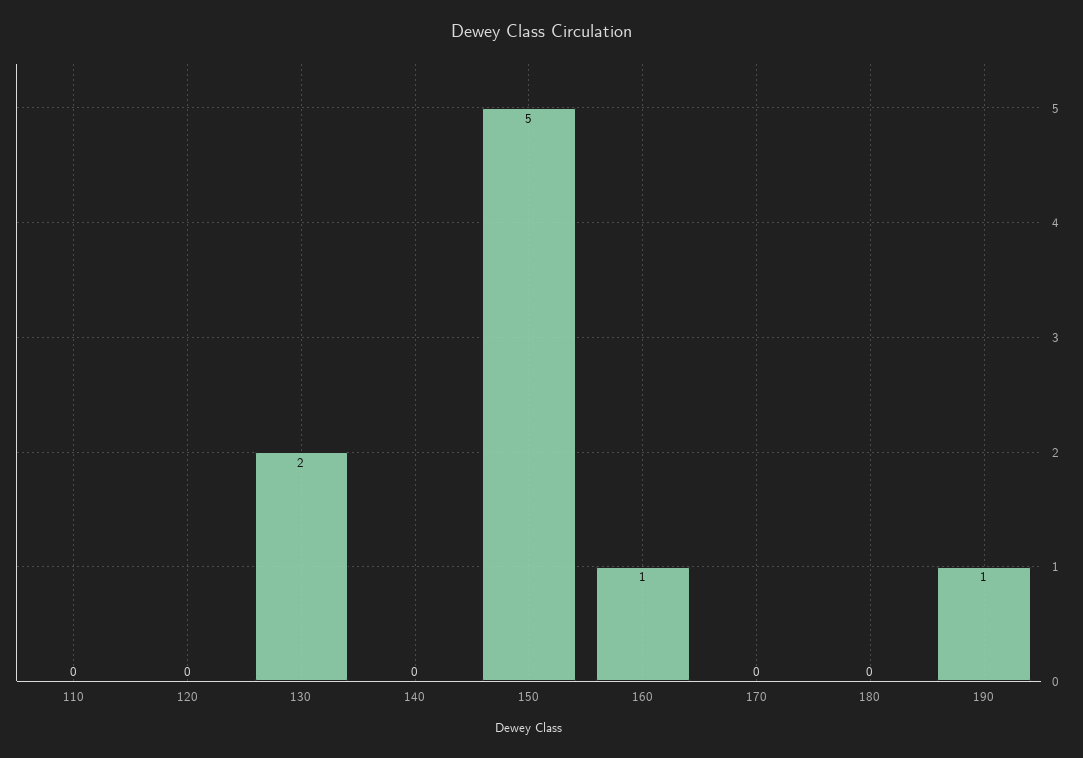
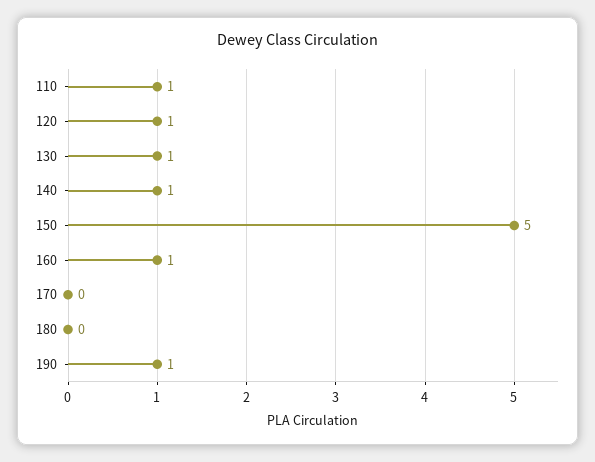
  {
-   "110": 0,
+   "110": 1,
-   "120": 0,
+   "120": 1,
-   "130": 2,
+   "130": 1,
-   "140": 0,
+   "140": 1,
    "150": 5,
    "160": 1,
    "170": 0,
    "180": 0,
    "190": 1
  }

